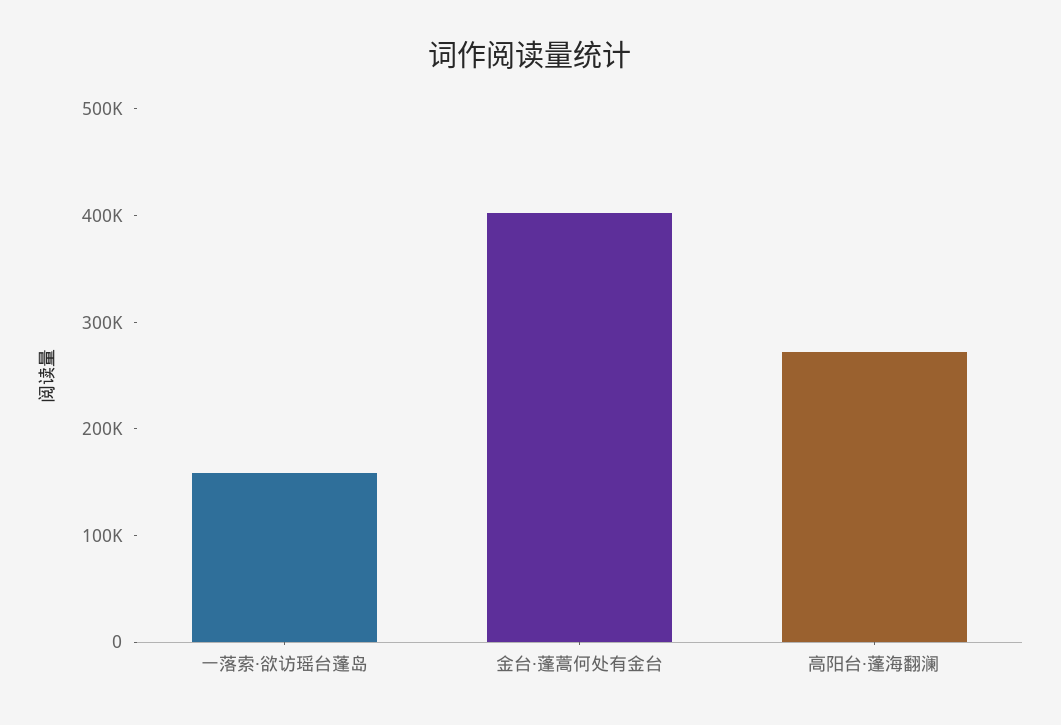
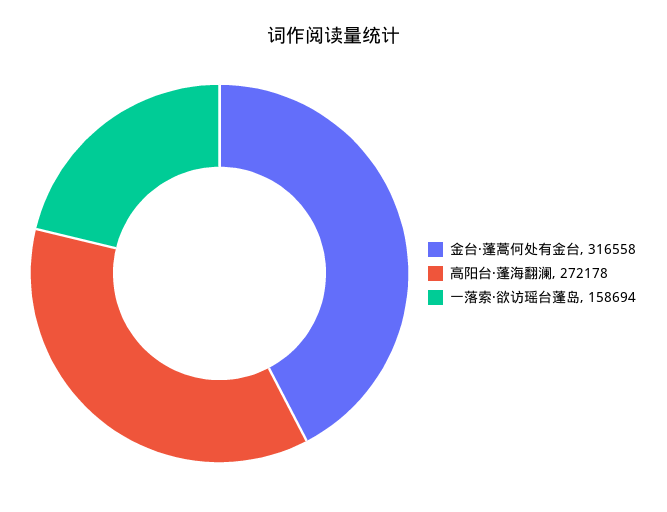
  {
    "一落索·欲访瑶台蓬岛": 158694,
-   "金台·蓬蒿何处有金台": 400000,
+   "金台·蓬蒿何处有金台": 316558,
    "高阳台·蓬海翻澜": 272178
  }

